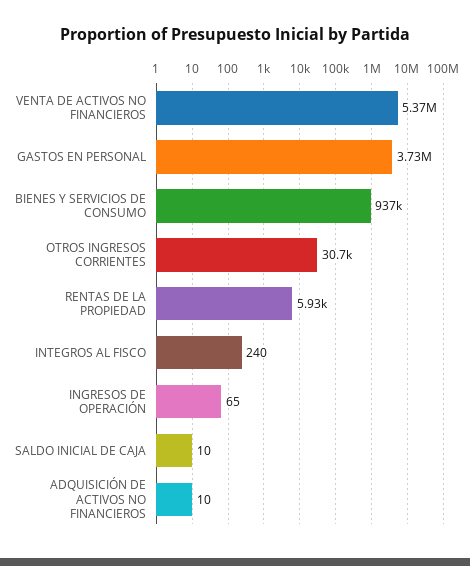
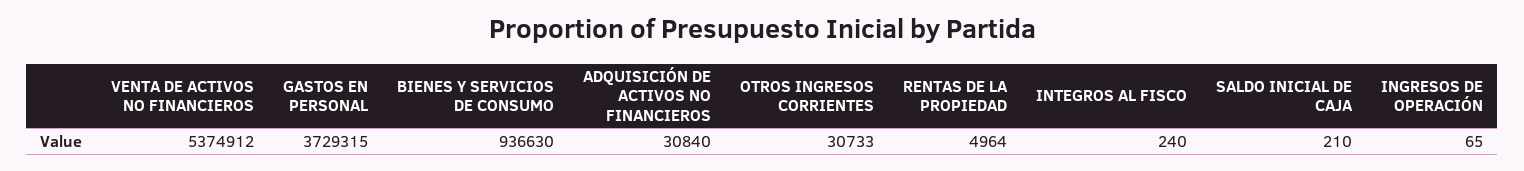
  {
    "VENTA DE ACTIVOS NO FINANCIEROS": 5374912,
    "GASTOS EN PERSONAL": 3729315,
    "BIENES Y SERVICIOS DE CONSUMO": 936630,
    "OTROS INGRESOS CORRIENTES": 30733,
-   "RENTAS DE LA PROPIEDAD": 5930,
+   "RENTAS DE LA PROPIEDAD": 4964,
    "INTEGROS AL FISCO": 240,
    "INGRESOS DE OPERACIÓN": 65,
-   "SALDO INICIAL DE CAJA": 10,
+   "SALDO INICIAL DE CAJA": 210,
-   "ADQUISICIÓN DE ACTIVOS NO FINANCIEROS": 10
+   "ADQUISICIÓN DE ACTIVOS NO FINANCIEROS": 30840
  }

